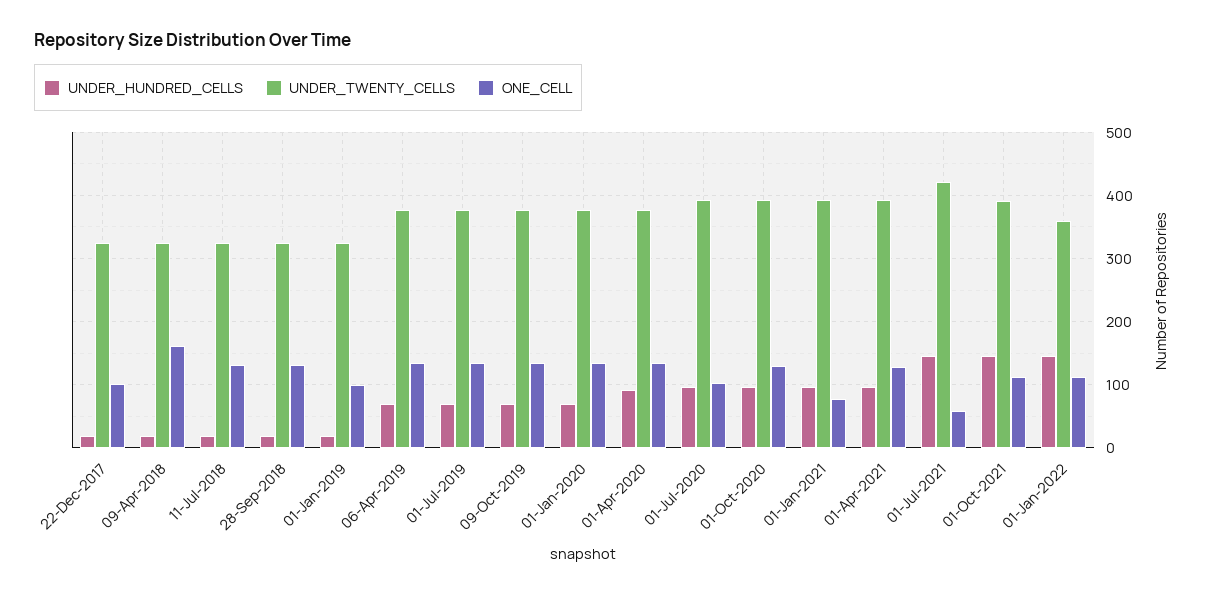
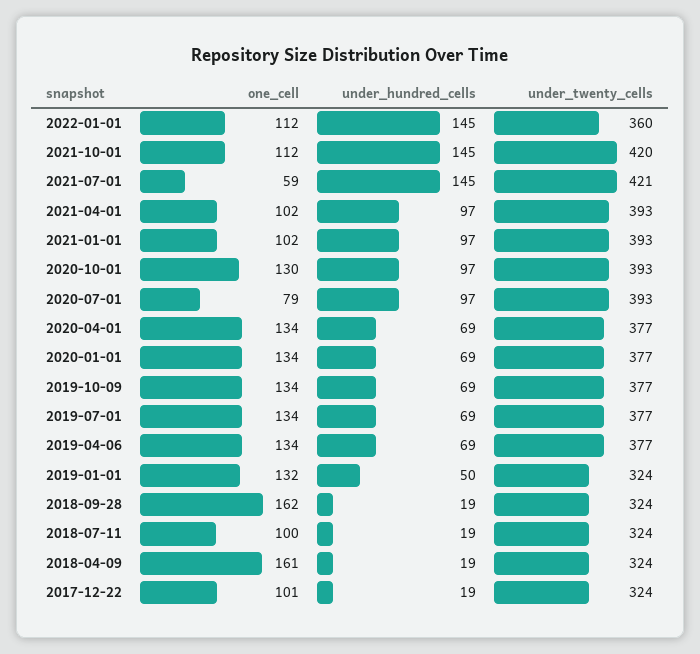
  {
    "UNDER_HUNDRED_CELLS": {
      "22-Dec-2017": 19,
      "09-Apr-2018": 19,
      "11-Jul-2018": 19,
      "28-Sep-2018": 19,
-     "01-Jan-2019": 20,
+     "01-Jan-2019": 50,
      "06-Apr-2019": 69,
      "01-Jul-2019": 69,
      "09-Oct-2019": 69,
      "01-Jan-2020": 69,
-     "01-Apr-2020": 90,
+     "01-Apr-2020": 69,
      "01-Jul-2020": 97,
      "01-Oct-2020": 97,
      "01-Jan-2021": 97,
      "01-Apr-2021": 97,
      "01-Jul-2021": 145,
      "01-Oct-2021": 145,
      "01-Jan-2022": 145
    },
    "UNDER_TWENTY_CELLS": {
      "22-Dec-2017": 324,
      "09-Apr-2018": 324,
      "11-Jul-2018": 324,
      "28-Sep-2018": 324,
      "01-Jan-2019": 324,
      "06-Apr-2019": 377,
      "01-Jul-2019": 377,
      "09-Oct-2019": 377,
      "01-Jan-2020": 377,
      "01-Apr-2020": 377,
      "01-Jul-2020": 393,
      "01-Oct-2020": 393,
      "01-Jan-2021": 393,
      "01-Apr-2021": 393,
      "01-Jul-2021": 421,
-     "01-Oct-2021": 390,
+     "01-Oct-2021": 420,
      "01-Jan-2022": 360
    },
    "ONE_CELL": {
      "22-Dec-2017": 101,
      "09-Apr-2018": 161,
-     "11-Jul-2018": 130,
+     "11-Jul-2018": 100,
-     "28-Sep-2018": 130,
+     "28-Sep-2018": 162,
-     "01-Jan-2019": 100,
+     "01-Jan-2019": 132,
      "06-Apr-2019": 134,
      "01-Jul-2019": 134,
      "09-Oct-2019": 134,
      "01-Jan-2020": 134,
      "01-Apr-2020": 134,
-     "01-Jul-2020": 100,
+     "01-Jul-2020": 79,
      "01-Oct-2020": 130,
-     "01-Jan-2021": 80,
+     "01-Jan-2021": 102,
-     "01-Apr-2021": 130,
+     "01-Apr-2021": 102,
      "01-Jul-2021": 59,
      "01-Oct-2021": 112,
      "01-Jan-2022": 112
    }
  }

